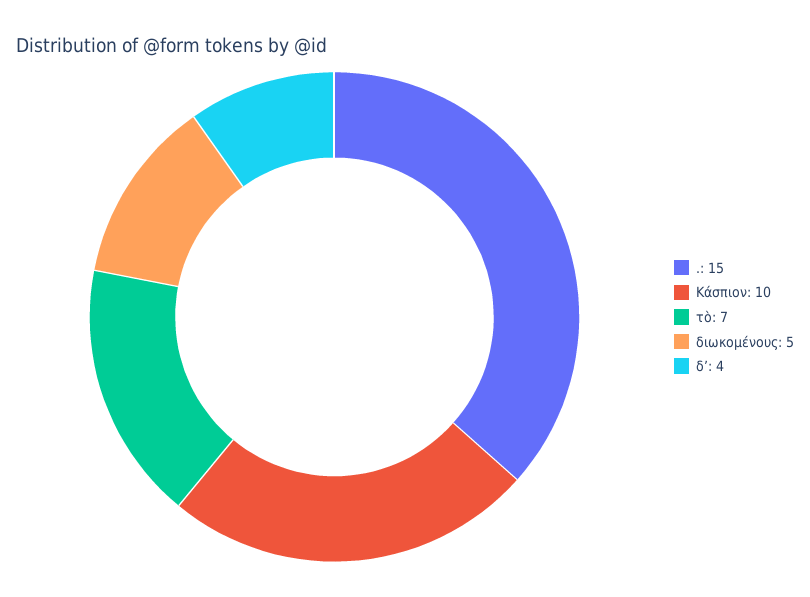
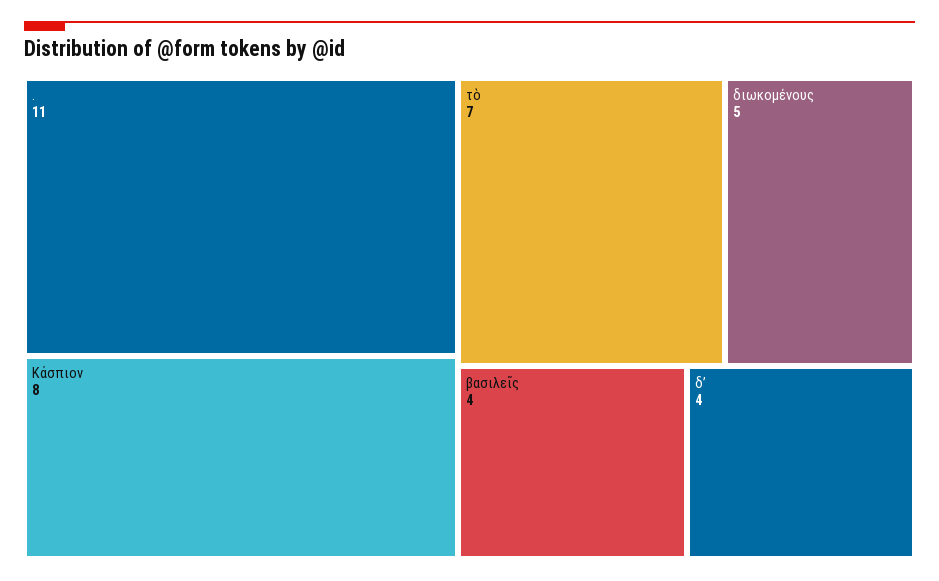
  {
-   ".": 15,
+   ".": 11,
-   "Κάσπιον": 10,
+   "Κάσπιον": 8,
    "τὸ": 7,
    "διωκομένους": 5,
-   "δʼ": 4
+   "δʼ": 4,
+   "βασιλεῖς": 4
  }

